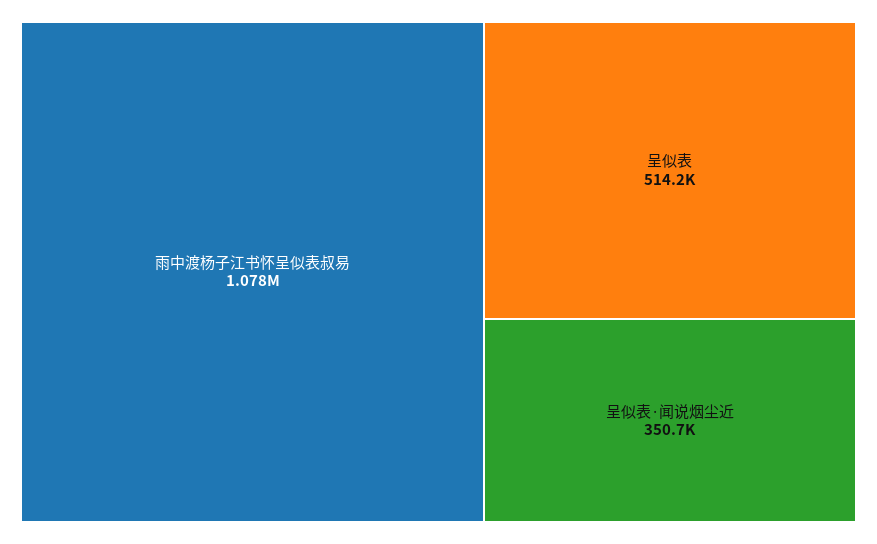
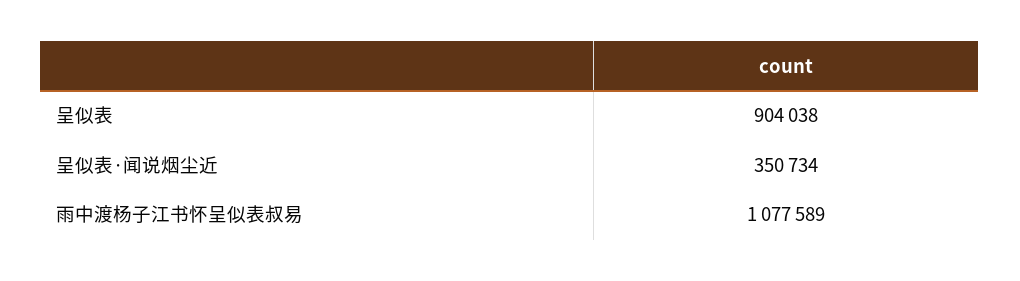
  {
    "雨中渡杨子江书怀呈似表叔易": 1077589,
-   "呈似表": 514200,
+   "呈似表": 904038,
    "呈似表·闻说烟尘近": 350734
  }

